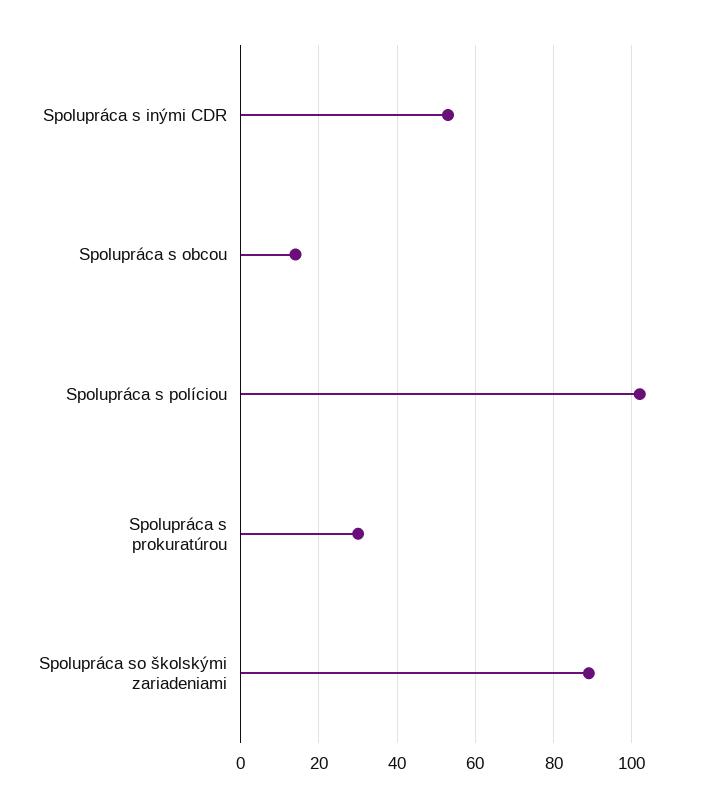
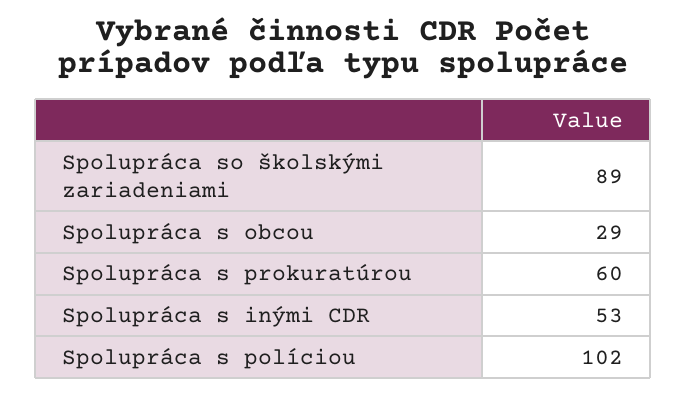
  {
    "Spolupráca s inými CDR": 53,
-   "Spolupráca s obcou": 15,
+   "Spolupráca s obcou": 29,
    "Spolupráca s políciou": 102,
-   "Spolupráca s prokuratúrou": 30,
+   "Spolupráca s prokuratúrou": 60,
    "Spolupráca so školskými zariadeniami": 89
  }

